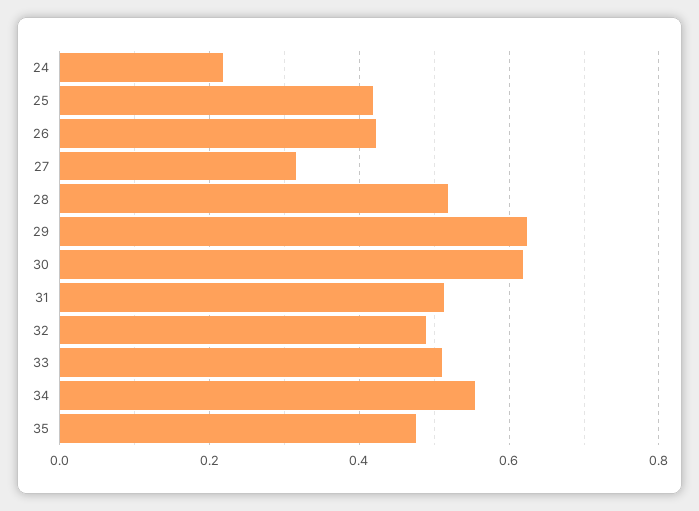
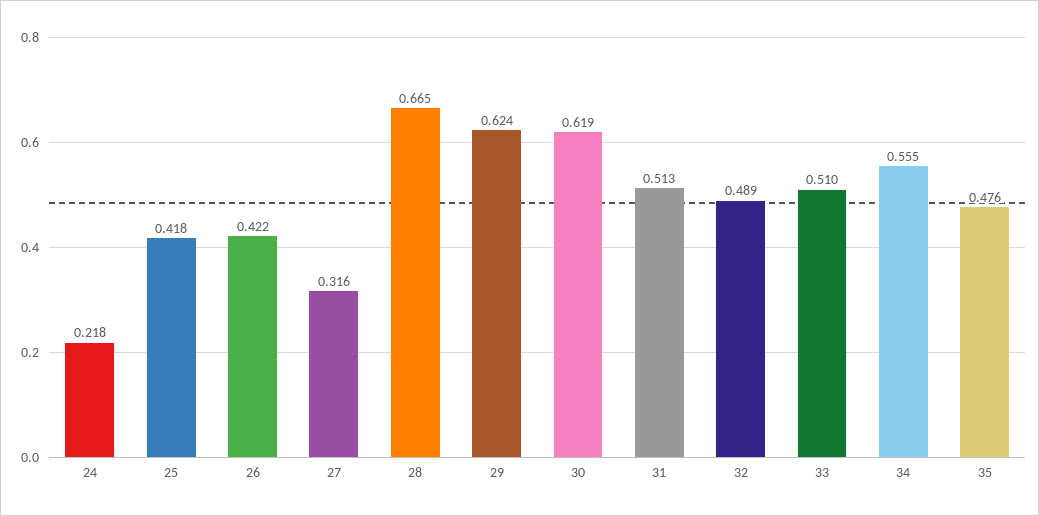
  {
    "24": 0.218,
    "25": 0.418,
    "26": 0.422,
    "27": 0.316,
-   "28": 0.52,
+   "28": 0.665,
    "29": 0.624,
    "30": 0.619,
    "31": 0.513,
    "32": 0.489,
    "33": 0.51,
    "34": 0.555,
    "35": 0.476
  }

